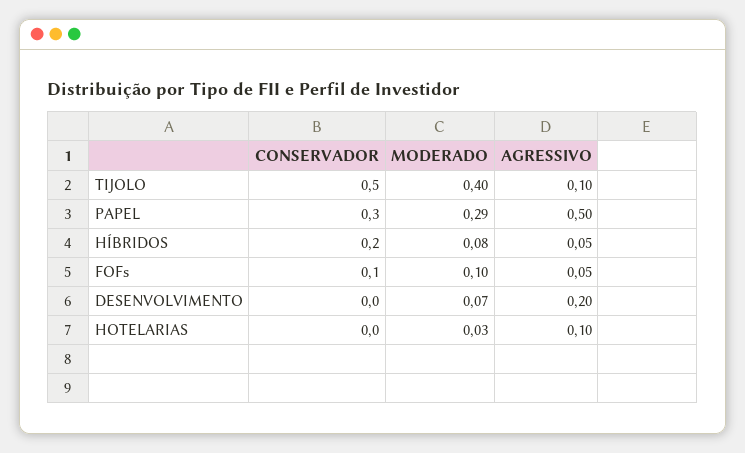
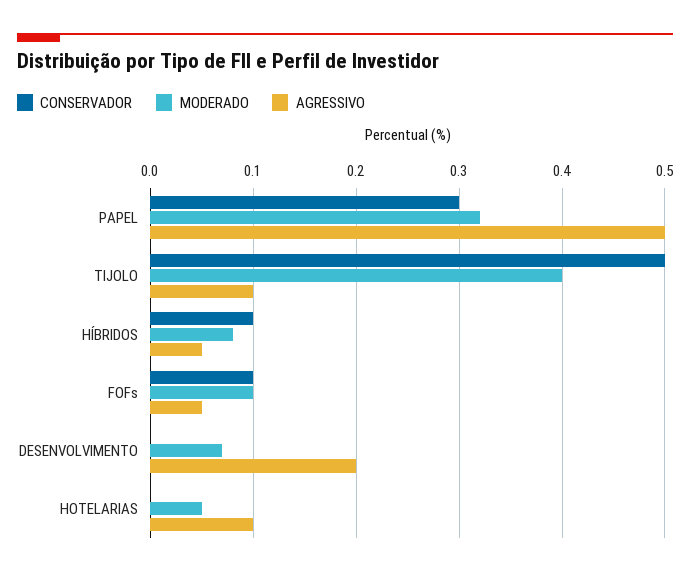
  {
    "CONSERVADOR": {
      "TIJOLO": 0.5,
      "PAPEL": 0.3,
-     "HÍBRIDOS": 0.2,
+     "HÍBRIDOS": 0.1,
      "FOFs": 0.1,
      "DESENVOLVIMENTO": 0,
      "HOTELARIAS": 0
    },
    "MODERADO": {
      "TIJOLO": 0.4,
-     "PAPEL": 0.29,
+     "PAPEL": 0.32,
      "HÍBRIDOS": 0.08,
      "FOFs": 0.1,
      "DESENVOLVIMENTO": 0.07,
-     "HOTELARIAS": 0.03
+     "HOTELARIAS": 0.05
    },
    "AGRESSIVO": {
      "TIJOLO": 0.1,
      "PAPEL": 0.5,
      "HÍBRIDOS": 0.05,
      "FOFs": 0.05,
      "DESENVOLVIMENTO": 0.2,
      "HOTELARIAS": 0.1
    }
  }

